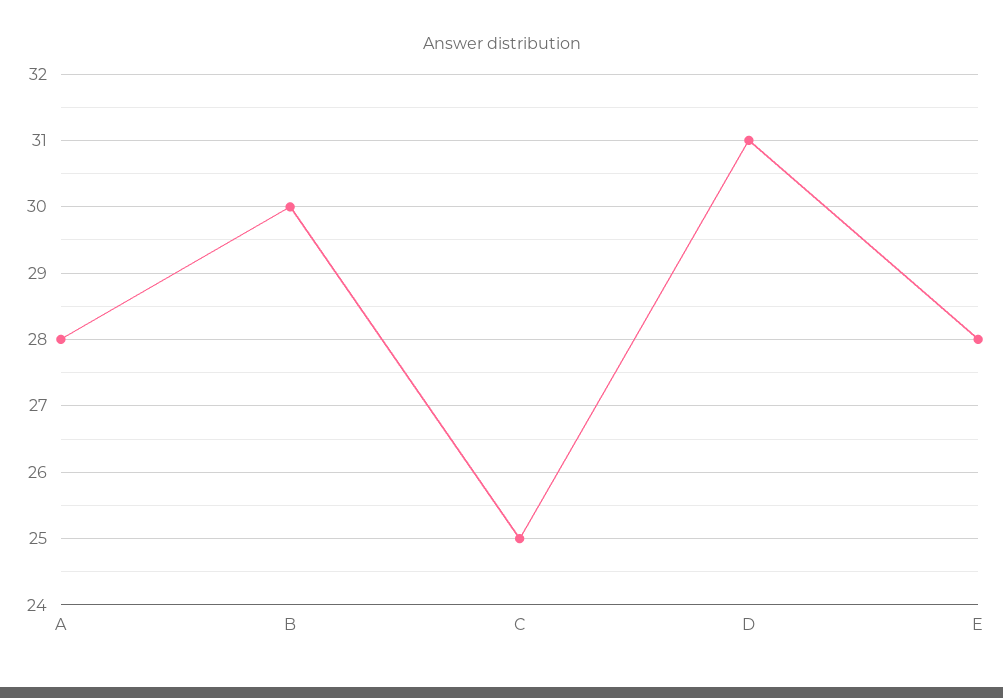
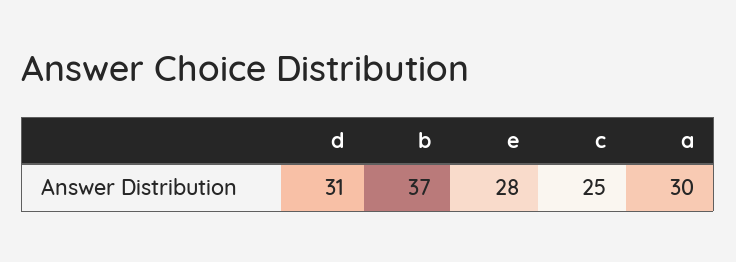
  {
-   "A": 28,
+   "A": 30,
-   "B": 30,
+   "B": 37,
    "C": 25,
    "D": 31,
    "E": 28
  }

